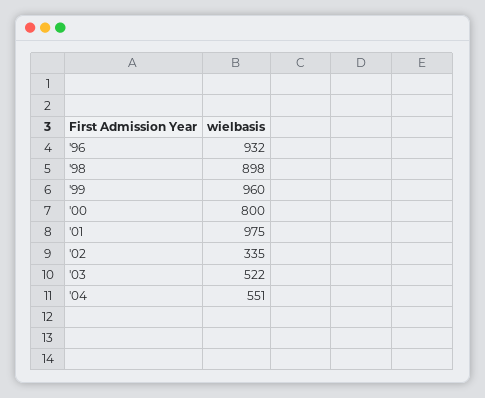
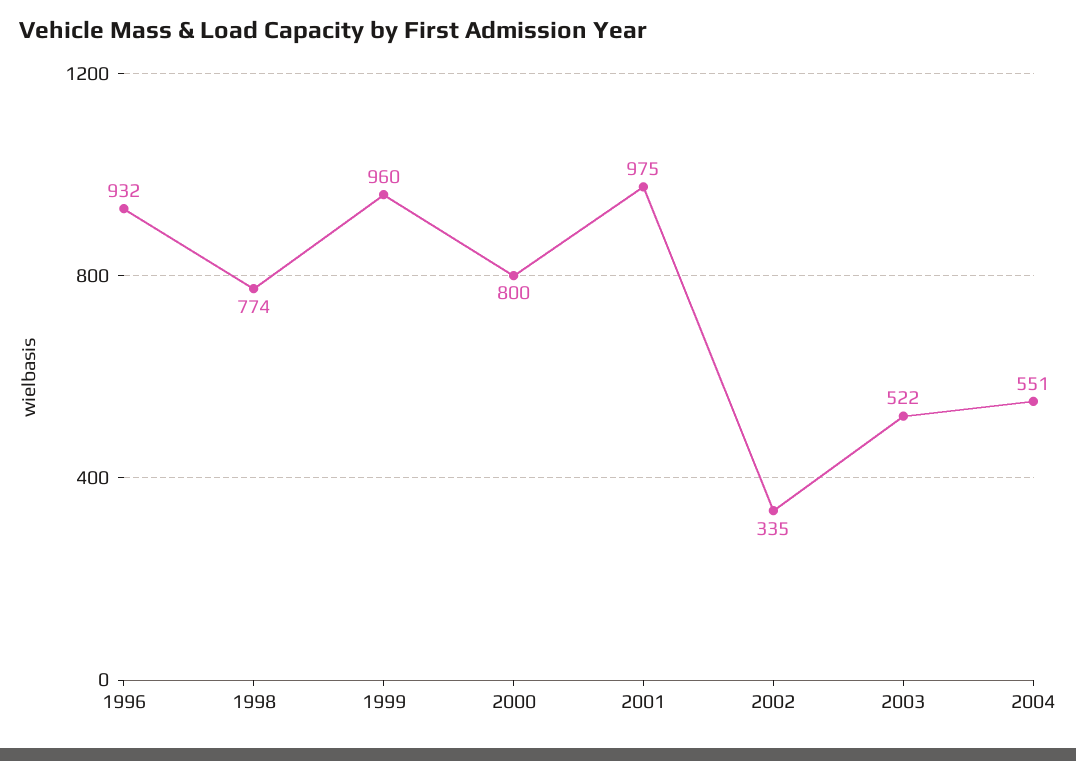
  {
    "'96": 932,
-   "'98": 898,
+   "'98": 774,
    "'99": 960,
    "'00": 800,
    "'01": 975,
    "'02": 335,
    "'03": 522,
    "'04": 551
  }

